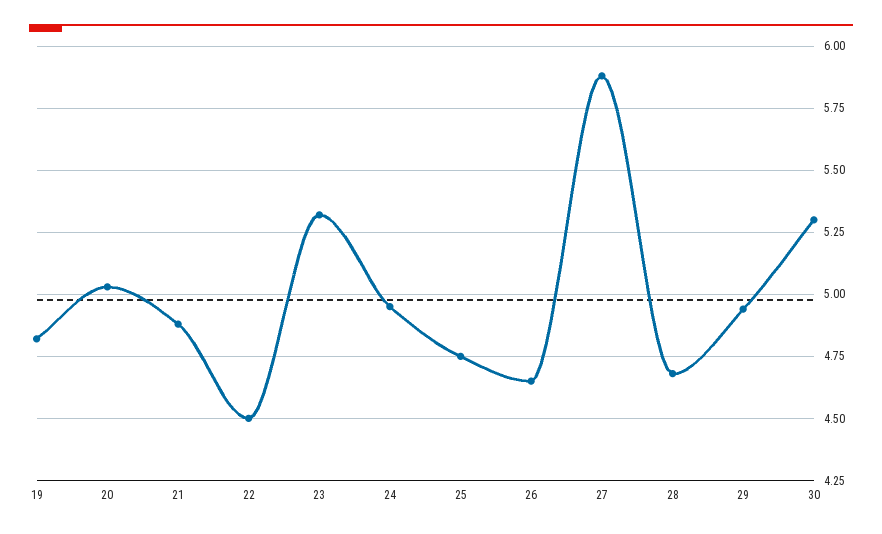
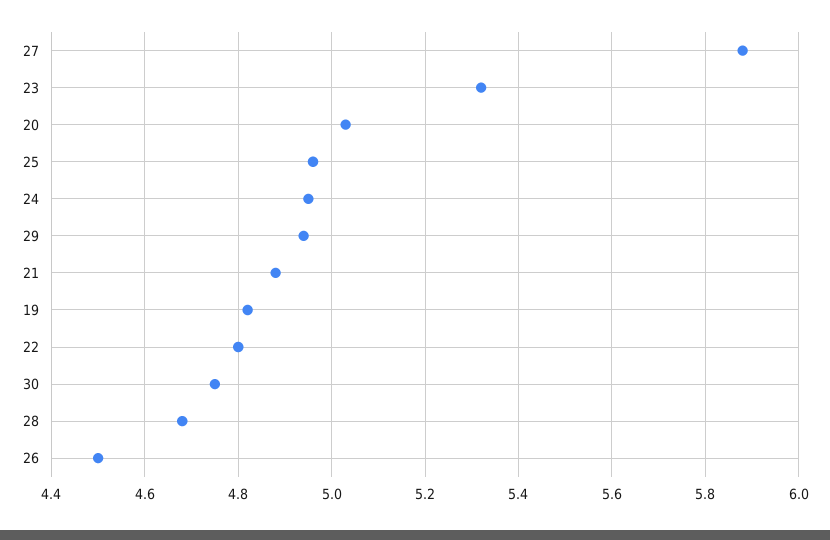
  {
    "19": 4.8,
    "20": 5.05,
    "21": 4.9,
-   "22": 4.5,
+   "22": 4.8,
    "23": 5.3,
    "24": 4.95,
-   "25": 4.75,
+   "25": 4.95,
-   "26": 4.65,
+   "26": 4.5,
    "27": 5.9,
    "28": 4.7,
    "29": 4.95,
-   "30": 5.3
+   "30": 4.75
  }

